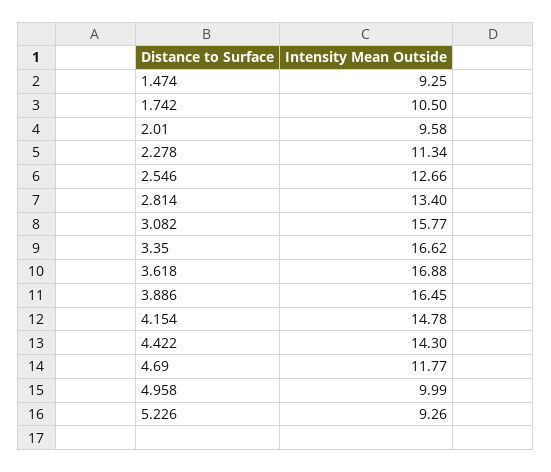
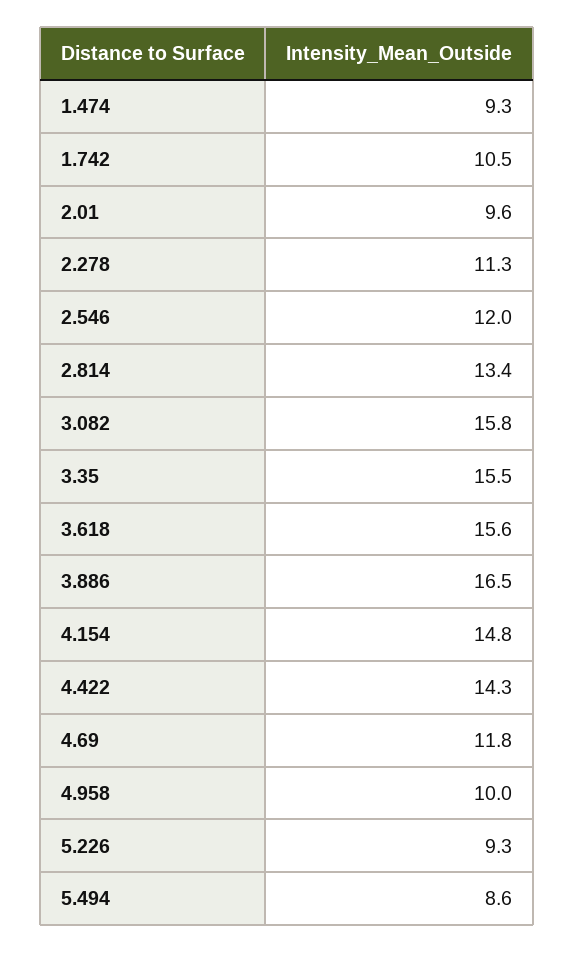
  {
    "1.474": 9.25,
    "1.742": 10.5,
    "2.01": 9.58,
    "2.278": 11.34,
-   "2.546": 12.66,
+   "2.546": 12,
    "2.814": 13.4,
    "3.082": 15.77,
-   "3.35": 16.62,
+   "3.35": 15.5,
-   "3.618": 16.88,
+   "3.618": 15.6,
    "3.886": 16.45,
    "4.154": 14.78,
    "4.422": 14.3,
    "4.69": 11.77,
    "4.958": 9.99,
-   "5.226": 9.26
+   "5.226": 9.26,
+   "5.494": 8.6
  }

